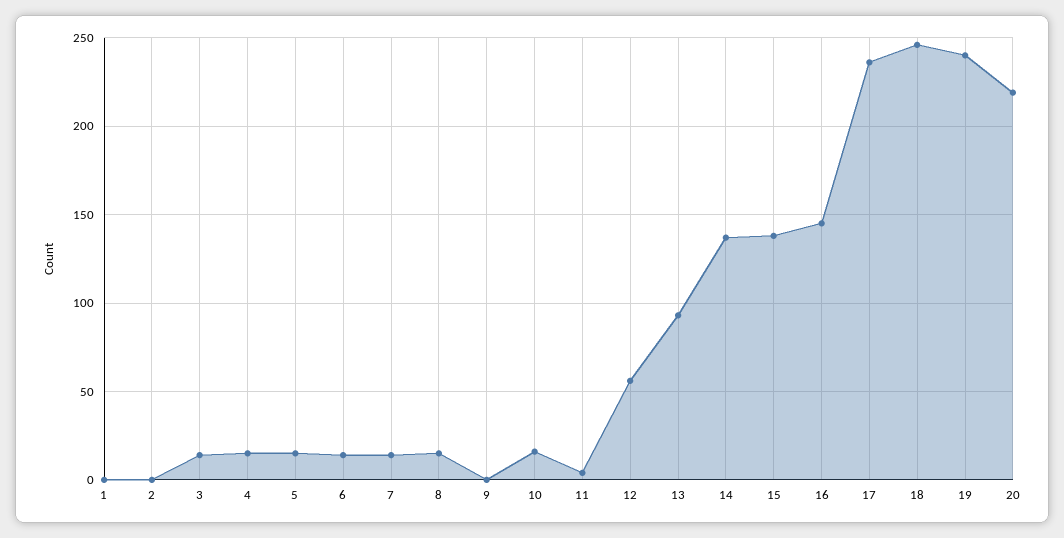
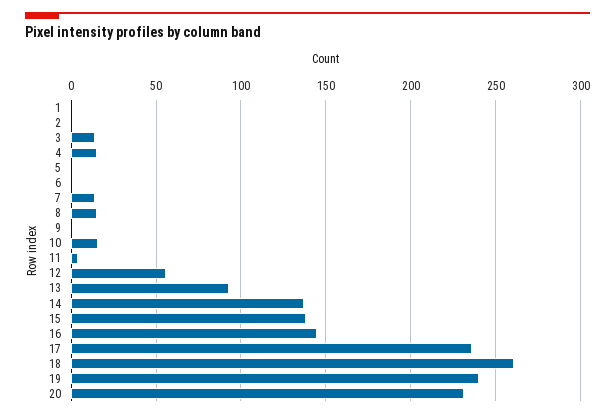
  {
    "1": 0,
    "2": 0,
    "3": 15,
    "4": 15,
-   "5": 15,
+   "5": 0,
-   "6": 15,
+   "6": 0,
    "7": 15,
    "8": 15,
    "9": 0,
    "10": 15,
    "11": 5,
    "12": 55,
    "13": 95,
    "14": 135,
    "15": 140,
    "16": 145,
    "17": 235,
-   "18": 245,
+   "18": 260,
    "19": 240,
-   "20": 220
+   "20": 230
  }

